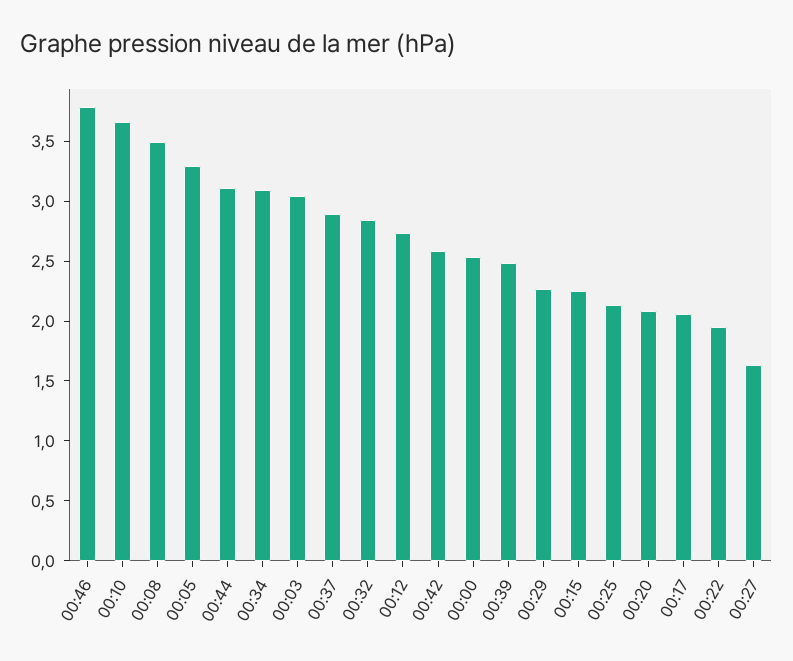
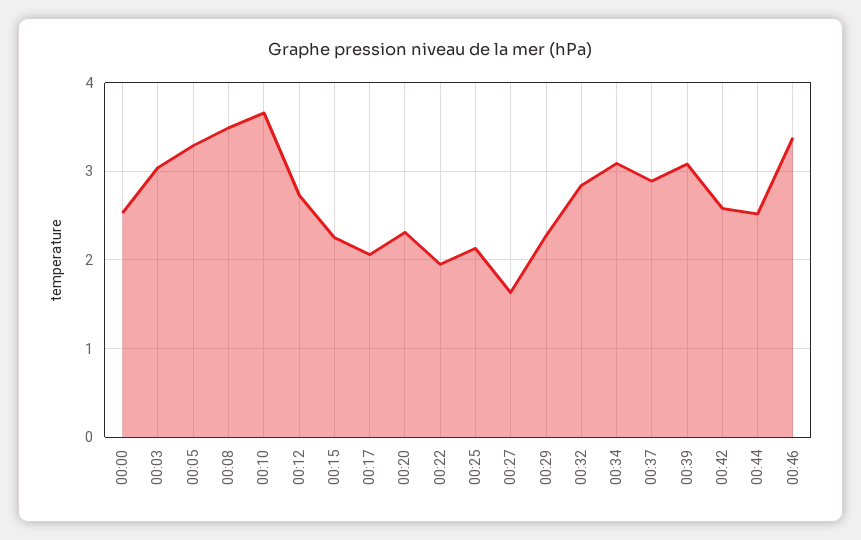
  {
-   "00:46": 3.8,
+   "00:46": 3.4,
    "00:10": 3.7,
    "00:08": 3.5,
    "00:05": 3.3,
-   "00:44": 3.1,
+   "00:44": 2.5,
    "00:34": 3.1,
    "00:03": 3,
    "00:37": 2.9,
    "00:32": 2.8,
    "00:12": 2.7,
    "00:42": 2.6,
    "00:00": 2.5,
-   "00:39": 2.5,
+   "00:39": 3.1,
    "00:29": 2.3,
    "00:15": 2.3,
    "00:25": 2.1,
-   "00:20": 2.1,
+   "00:20": 2.3,
    "00:17": 2.1,
    "00:22": 2,
    "00:27": 1.6
  }

